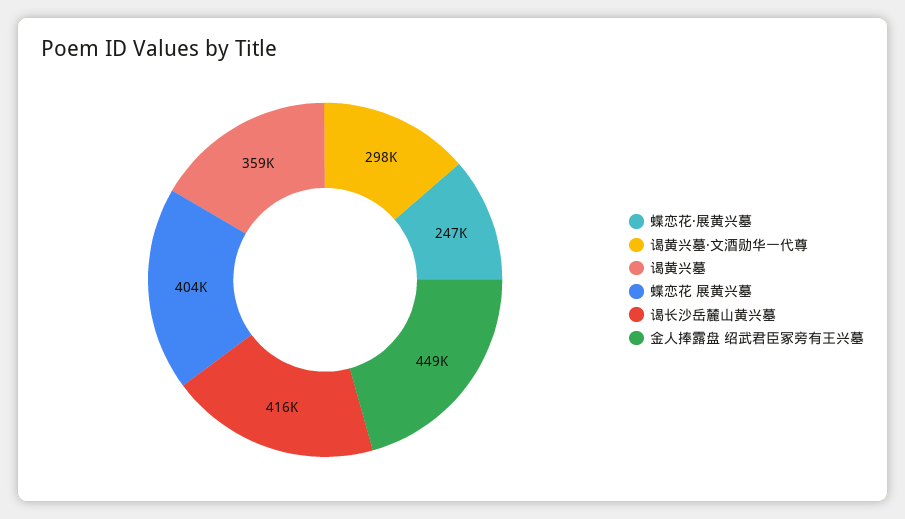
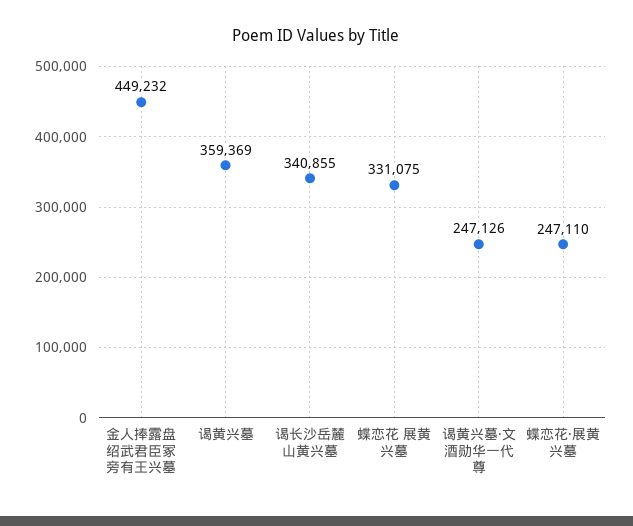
  {
    "蝶恋花·展黄兴墓": 247110,
-   "谒黄兴墓·文酒勋华一代尊": 298000,
+   "谒黄兴墓·文酒勋华一代尊": 247126,
    "谒黄兴墓": 359369,
-   "蝶恋花 展黄兴墓": 404000,
+   "蝶恋花 展黄兴墓": 331075,
-   "谒长沙岳麓山黄兴墓": 416000,
+   "谒长沙岳麓山黄兴墓": 340855,
    "金人捧露盘 绍武君臣冢旁有王兴墓": 449232
  }

